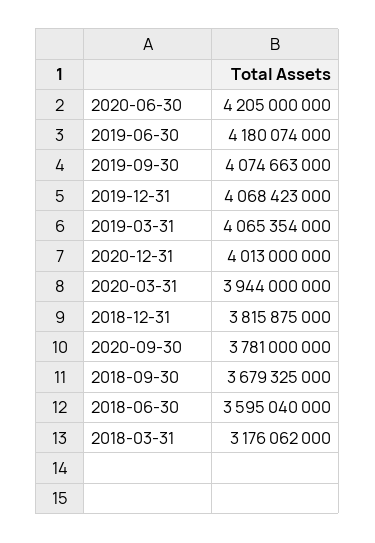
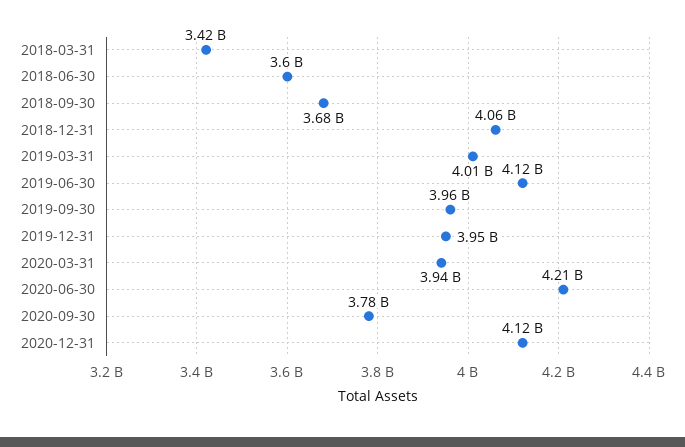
  {
    "2020-06-30": 4205000000,
-   "2019-06-30": 4180074000,
+   "2019-06-30": 4120000000,
-   "2019-09-30": 4074663000,
+   "2019-09-30": 3960000000,
-   "2019-12-31": 4068423000,
+   "2019-12-31": 3950000000,
-   "2019-03-31": 4065354000,
+   "2019-03-31": 4010000000,
-   "2020-12-31": 4013000000,
+   "2020-12-31": 4120000000,
    "2020-03-31": 3944000000,
-   "2018-12-31": 3815875000,
+   "2018-12-31": 4060000000,
    "2020-09-30": 3781000000,
    "2018-09-30": 3679325000,
    "2018-06-30": 3595040000,
-   "2018-03-31": 3176062000
+   "2018-03-31": 3420000000
  }

